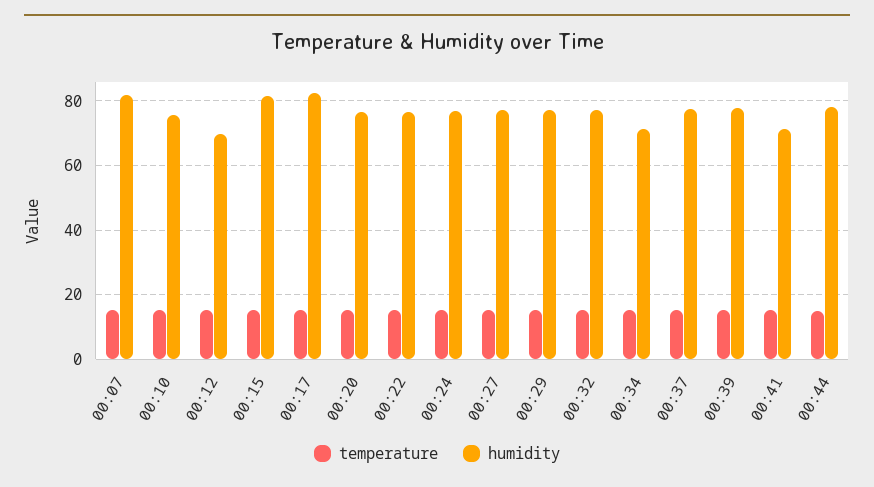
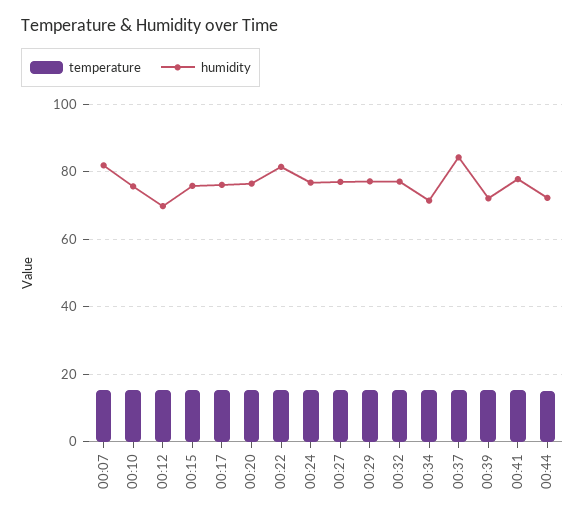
  {
    "temperature": {
      "00:07": 16,
      "00:10": 16,
      "00:12": 16,
      "00:15": 16,
      "00:17": 16,
      "00:20": 16,
      "00:22": 16,
      "00:24": 16,
      "00:27": 16,
      "00:29": 16,
      "00:32": 16,
      "00:34": 16,
      "00:37": 16,
      "00:39": 16,
      "00:41": 16,
      "00:44": 16
    },
    "humidity": {
      "00:07": 82,
      "00:10": 76,
      "00:12": 70,
-     "00:15": 82,
+     "00:15": 76,
-     "00:17": 82,
+     "00:17": 76,
      "00:20": 76,
-     "00:22": 76,
+     "00:22": 82,
      "00:24": 76,
      "00:27": 78,
      "00:29": 78,
      "00:32": 78,
      "00:34": 72,
-     "00:37": 78,
+     "00:37": 84,
-     "00:39": 78,
+     "00:39": 72,
-     "00:41": 72,
+     "00:41": 78,
-     "00:44": 78
+     "00:44": 72
    }
  }

